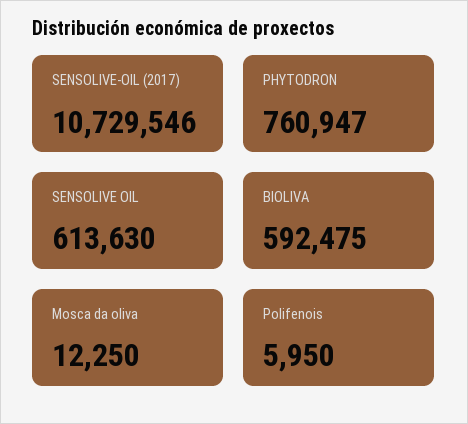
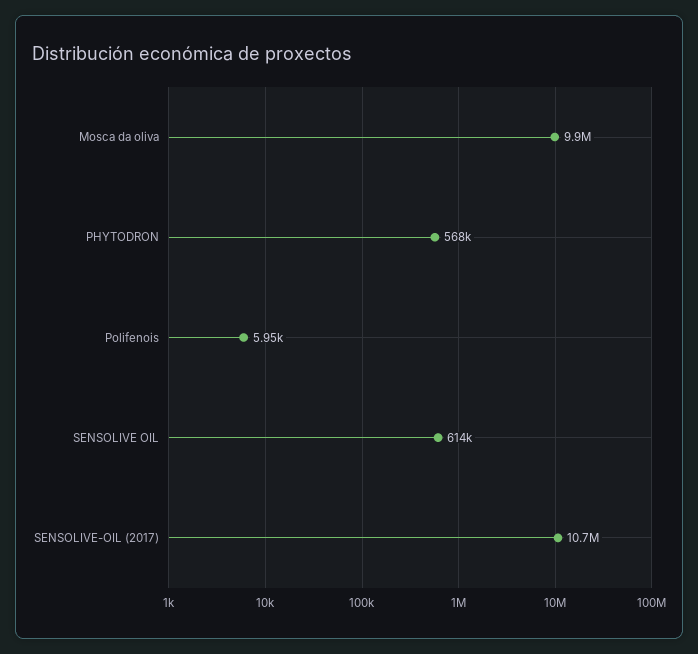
  {
    "SENSOLIVE-OIL (2017)": 10729546,
-   "PHYTODRON": 760947,
+   "PHYTODRON": 568000,
    "SENSOLIVE OIL": 613630,
-   "BIOLIVA": 592475,
-   "Mosca da oliva": 12250,
+   "Mosca da oliva": 9900000,
    "Polifenois": 5950
  }

